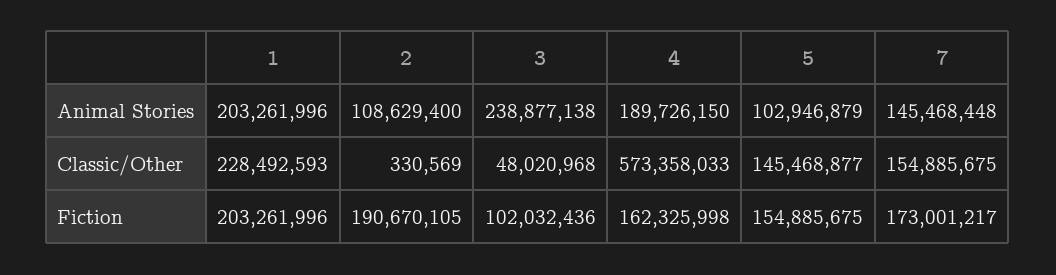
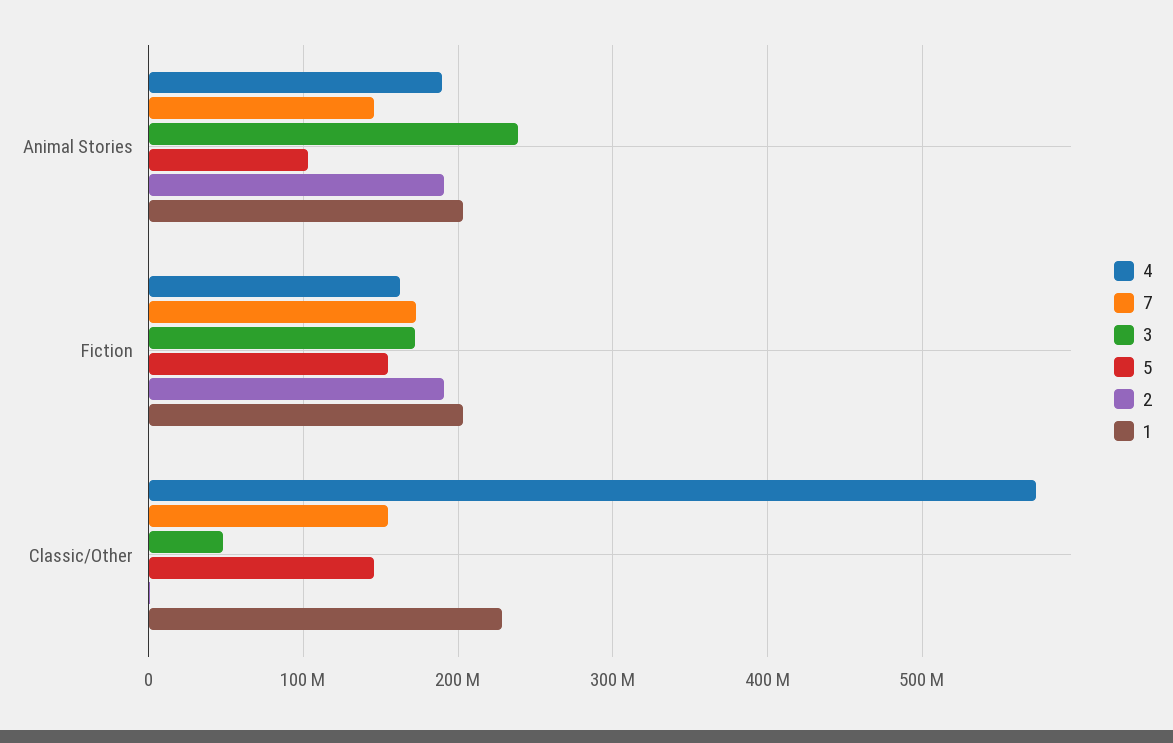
  {
    "1": {
      "Animal Stories": 203261996,
      "Classic/Other": 228492593,
      "Fiction": 203261996
    },
    "2": {
-     "Animal Stories": 108629400,
+     "Animal Stories": 190000000,
      "Classic/Other": 330569,
      "Fiction": 190670105
    },
    "3": {
      "Animal Stories": 238877138,
      "Classic/Other": 48020968,
-     "Fiction": 102032436
+     "Fiction": 170000000
    },
    "4": {
      "Animal Stories": 189726150,
      "Classic/Other": 573358033,
      "Fiction": 162325998
    },
    "5": {
      "Animal Stories": 102946879,
      "Classic/Other": 145468877,
      "Fiction": 154885675
    },
    "7": {
      "Animal Stories": 145468448,
      "Classic/Other": 154885675,
      "Fiction": 173001217
    }
  }

